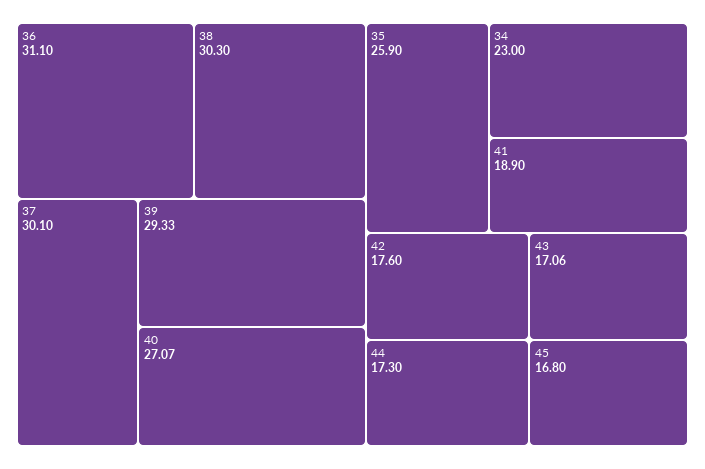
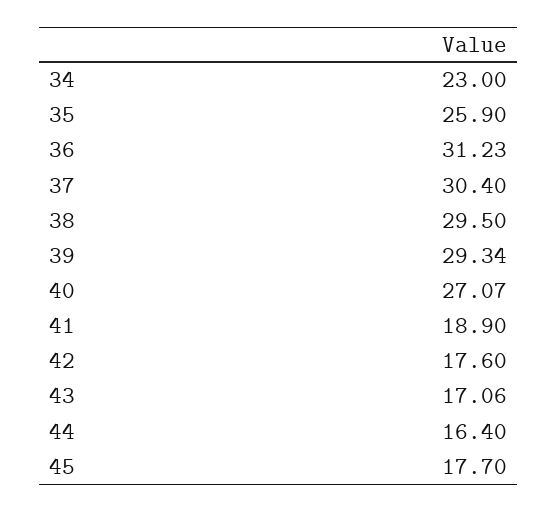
  {
-   "36": 31.1,
+   "36": 31.23,
-   "38": 30.3,
+   "38": 29.5,
-   "37": 30.1,
+   "37": 30.4,
-   "39": 29.33,
+   "39": 29.34,
    "40": 27.07,
    "35": 25.9,
    "34": 23,
    "41": 18.9,
    "42": 17.6,
-   "44": 17.3,
+   "44": 16.4,
    "43": 17.06,
-   "45": 16.8
+   "45": 17.7
  }

